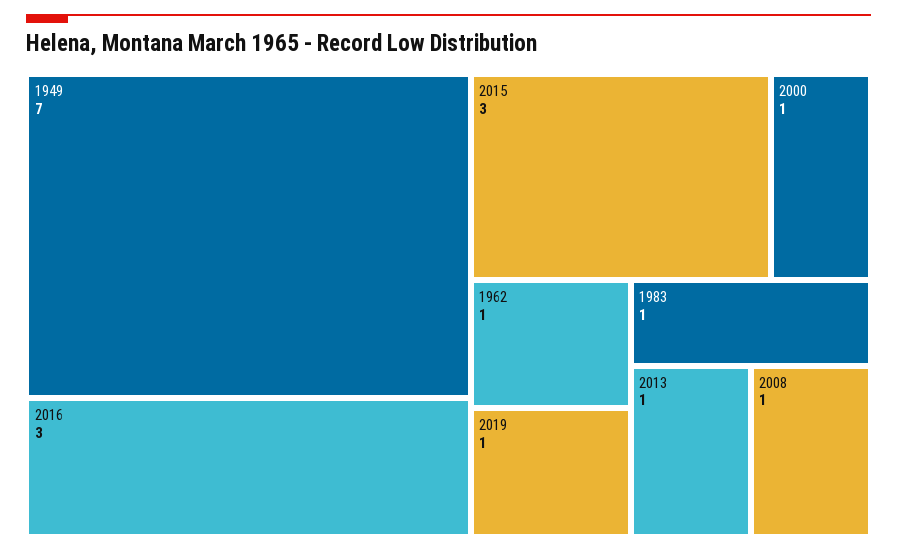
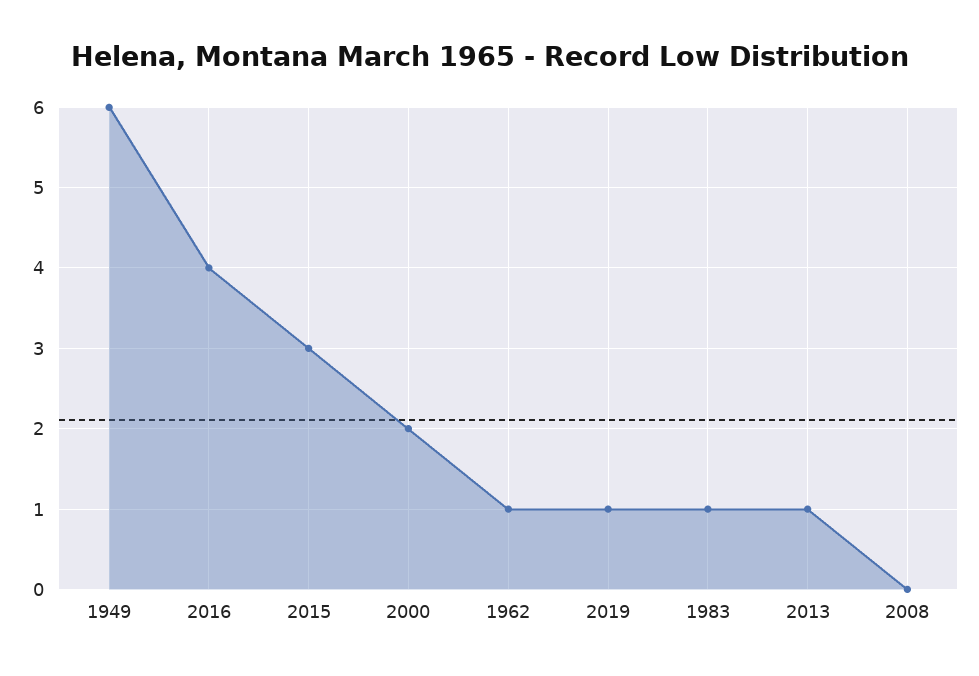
  {
-   "1949": 7,
+   "1949": 6,
-   "2016": 3,
+   "2016": 4,
    "2015": 3,
-   "2000": 1,
+   "2000": 2,
    "1962": 1,
    "2019": 1,
    "1983": 1,
    "2013": 1,
-   "2008": 1
+   "2008": 0
  }

